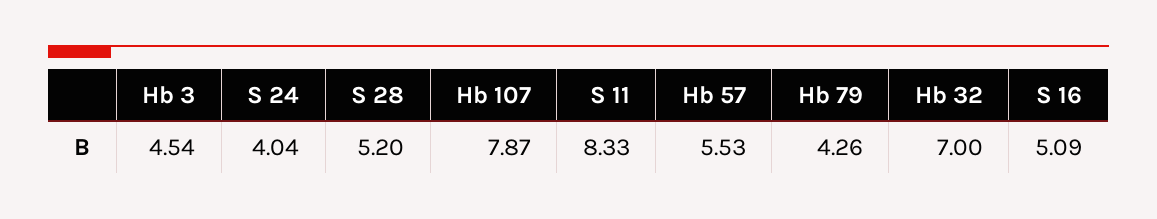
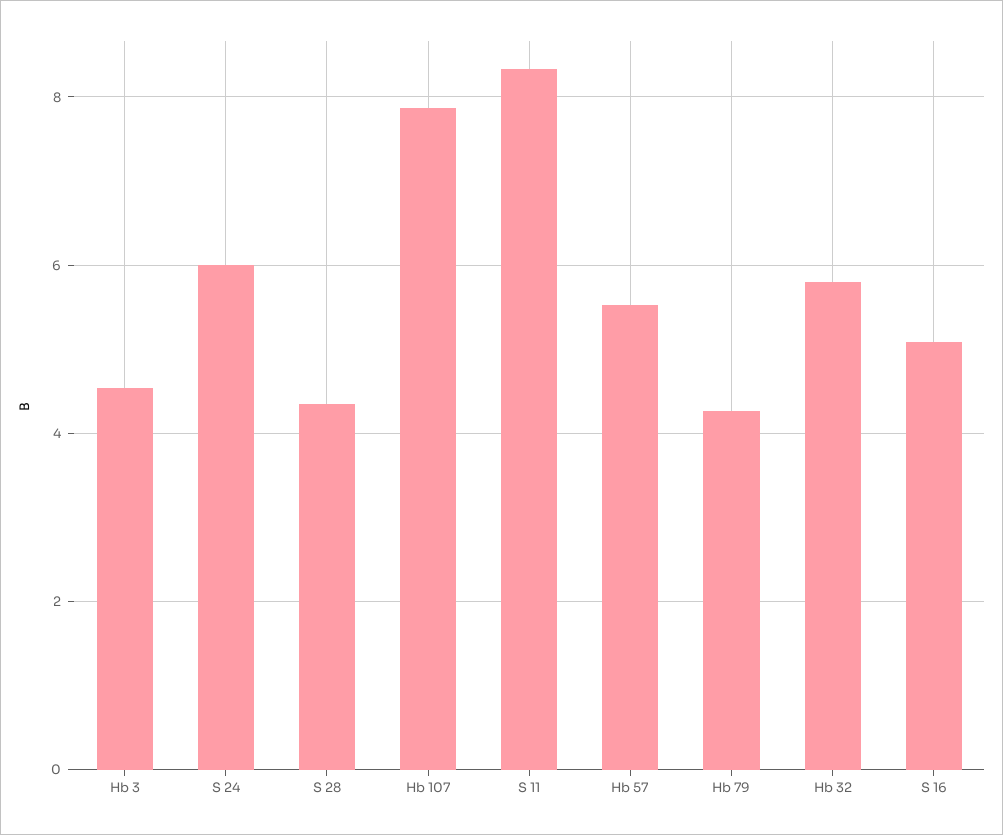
  {
    "Hb 3": 4.54,
-   "S 24": 4.04,
+   "S 24": 6,
-   "S 28": 5.2,
+   "S 28": 4.4,
    "Hb 107": 7.87,
    "S 11": 8.33,
    "Hb 57": 5.53,
    "Hb 79": 4.26,
-   "Hb 32": 7,
+   "Hb 32": 5.8,
    "S 16": 5.09
  }

